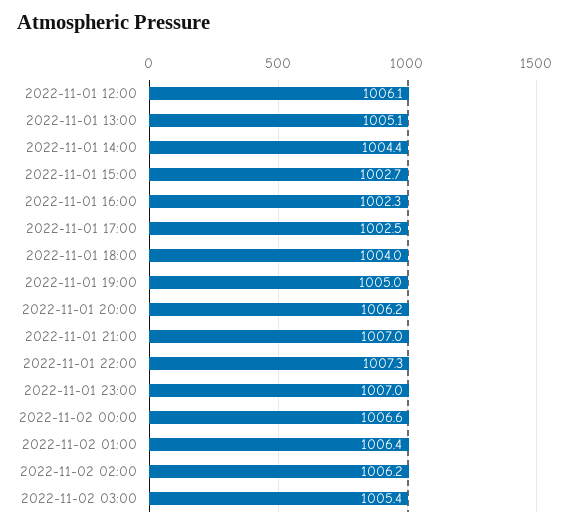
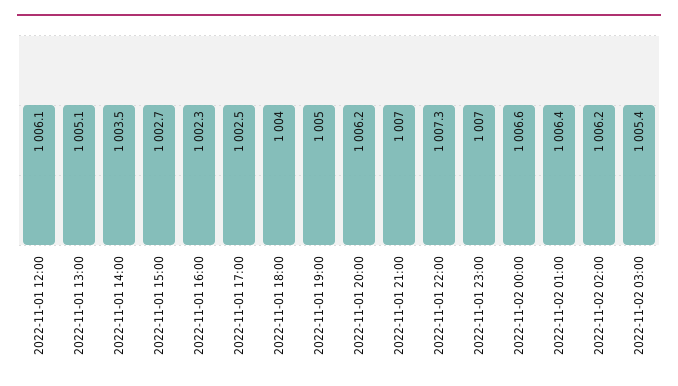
  {
    "2022-11-01 12:00": 1006.1,
    "2022-11-01 13:00": 1005.1,
-   "2022-11-01 14:00": 1004.4,
+   "2022-11-01 14:00": 1003.5,
    "2022-11-01 15:00": 1002.7,
    "2022-11-01 16:00": 1002.3,
    "2022-11-01 17:00": 1002.5,
    "2022-11-01 18:00": 1004,
    "2022-11-01 19:00": 1005,
    "2022-11-01 20:00": 1006.2,
    "2022-11-01 21:00": 1007,
    "2022-11-01 22:00": 1007.3,
    "2022-11-01 23:00": 1007,
    "2022-11-02 00:00": 1006.6,
    "2022-11-02 01:00": 1006.4,
    "2022-11-02 02:00": 1006.2,
    "2022-11-02 03:00": 1005.4
  }

